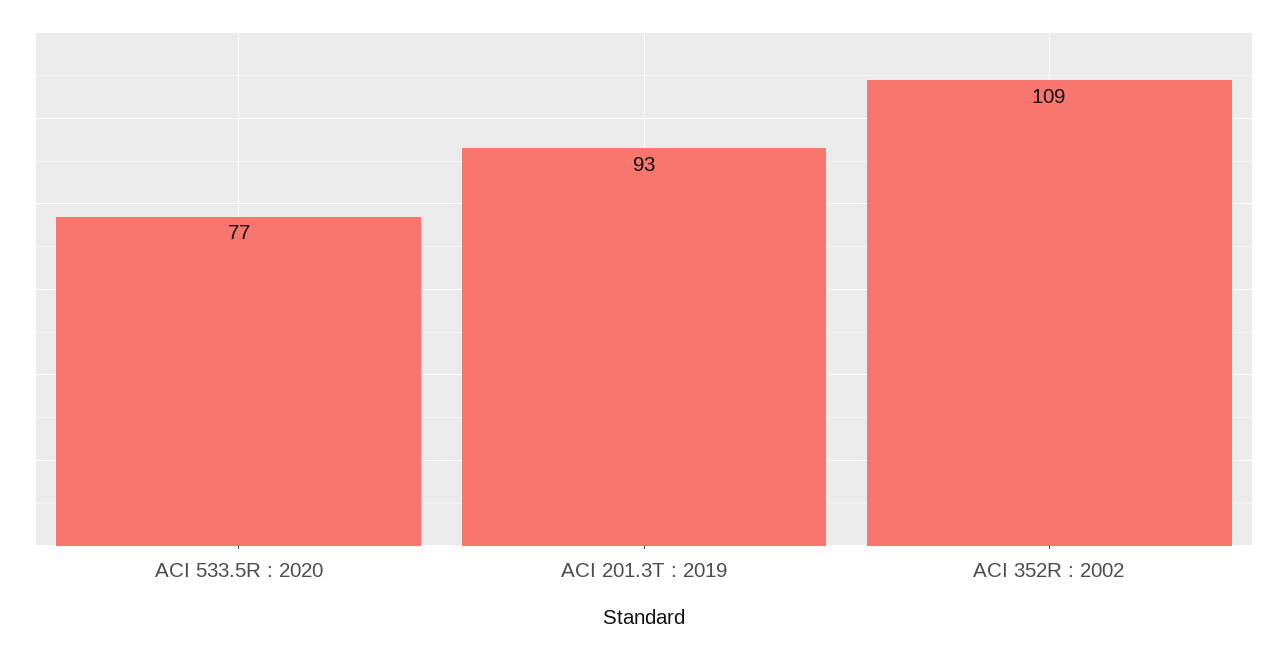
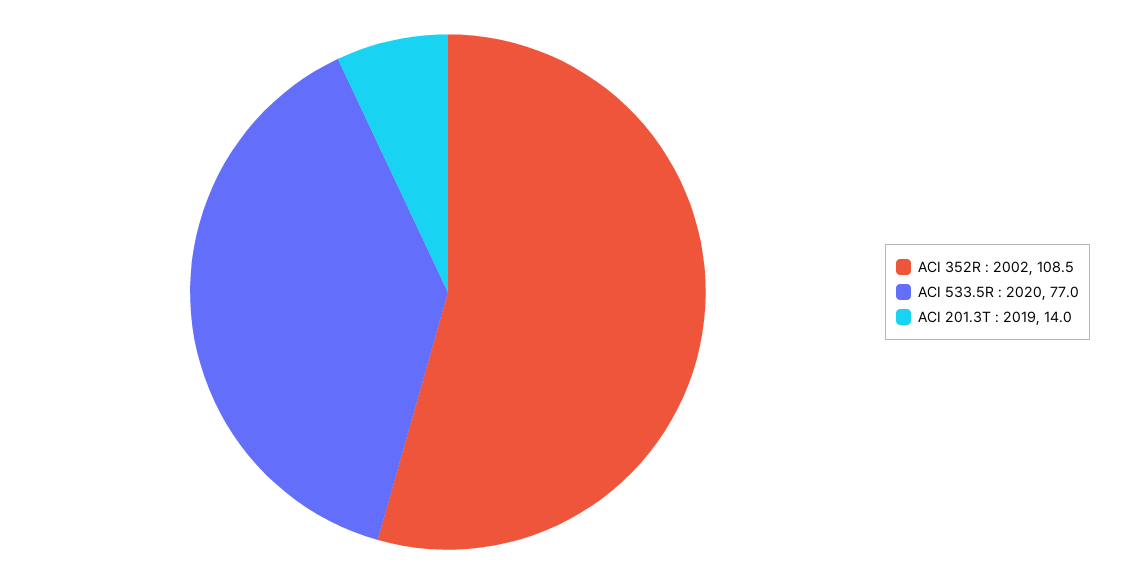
  {
    "ACI 533.5R : 2020": 77,
-   "ACI 201.3T : 2019": 93,
+   "ACI 201.3T : 2019": 14,
    "ACI 352R : 2002": 108.5
  }

